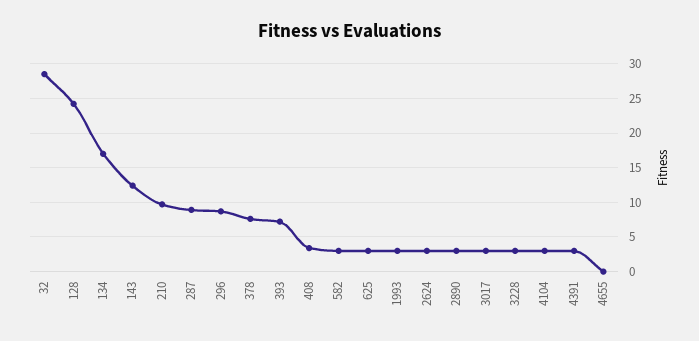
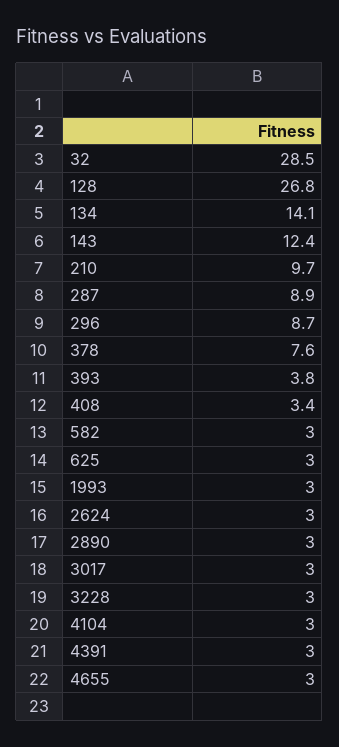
  {
    "32": 28.5,
-   "128": 24,
+   "128": 26.8,
-   "134": 17,
+   "134": 14.1,
    "143": 12.4,
    "210": 9.7,
    "287": 8.9,
    "296": 8.7,
    "378": 7.6,
-   "393": 7,
+   "393": 3.8,
    "408": 3.4,
    "582": 3,
    "625": 3,
    "1993": 3,
    "2624": 3,
    "2890": 3,
    "3017": 3,
    "3228": 3,
    "4104": 3,
    "4391": 3,
-   "4655": 0
+   "4655": 3
  }

